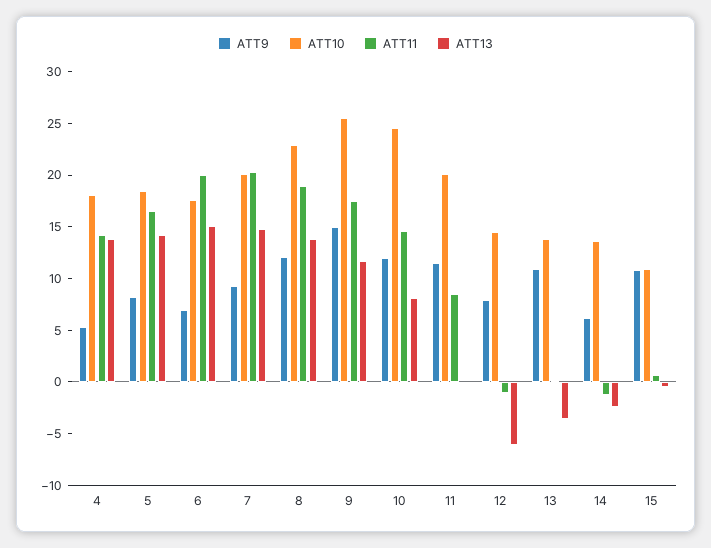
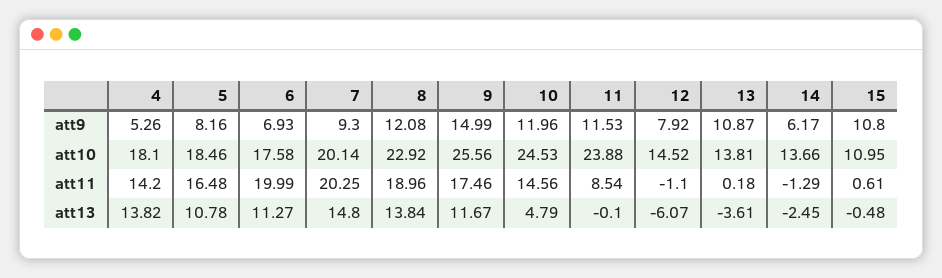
  {
    "ATT9": {
      "4": 5.26,
      "5": 8.16,
      "6": 6.93,
      "7": 9.3,
      "8": 12.08,
      "9": 14.99,
      "10": 11.96,
      "11": 11.53,
      "12": 7.92,
      "13": 10.87,
      "14": 6.17,
      "15": 10.8
    },
    "ATT10": {
      "4": 18.1,
      "5": 18.46,
      "6": 17.58,
      "7": 20.14,
      "8": 22.92,
      "9": 25.56,
      "10": 24.53,
-     "11": 20,
+     "11": 23.88,
      "12": 14.52,
      "13": 13.81,
      "14": 13.66,
      "15": 10.95
    },
    "ATT11": {
      "4": 14.2,
      "5": 16.48,
      "6": 19.99,
      "7": 20.25,
      "8": 18.96,
      "9": 17.46,
      "10": 14.56,
      "11": 8.54,
      "12": -1.1,
      "13": 0.18,
      "14": -1.29,
      "15": 0.61
    },
    "ATT13": {
      "4": 13.82,
-     "5": 14,
+     "5": 10.78,
-     "6": 15,
+     "6": 11.27,
      "7": 14.8,
      "8": 13.84,
      "9": 11.67,
-     "10": 8,
+     "10": 4.79,
      "11": -0.1,
      "12": -6.07,
      "13": -3.61,
      "14": -2.45,
      "15": -0.48
    }
  }

